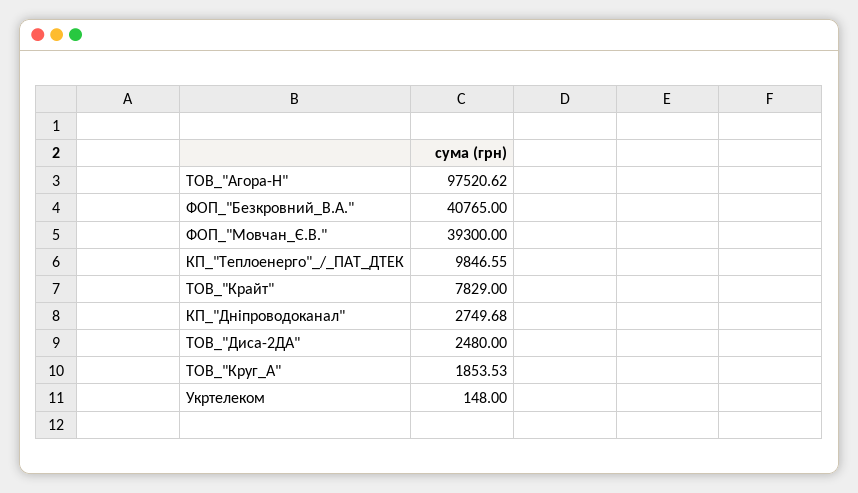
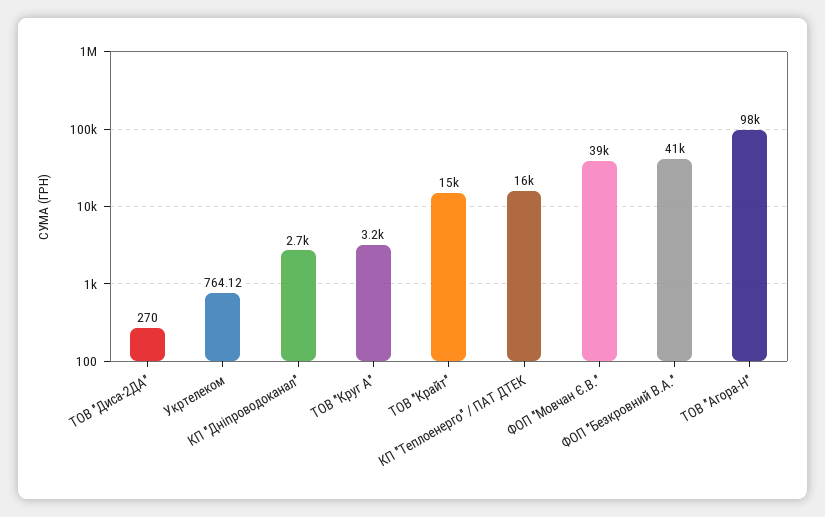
  {
    "ТОВ_\"Агора-Н\"": 97520.62,
    "ФОП_\"Безкровний_В.А.\"": 40765,
    "ФОП_\"Мовчан_Є.В.\"": 39300,
-   "КП_\"Теплоенерго\"_/_ПАТ_ДТЕК": 9846.55,
+   "КП_\"Теплоенерго\"_/_ПАТ_ДТЕК": 16000,
-   "ТОВ_\"Крайт\"": 7829,
+   "ТОВ_\"Крайт\"": 15000,
    "КП_\"Дніпроводоканал\"": 2749.68,
-   "ТОВ_\"Диса-2ДА\"": 2480,
+   "ТОВ_\"Диса-2ДА\"": 270,
-   "ТОВ_\"Круг_А\"": 1853.53,
+   "ТОВ_\"Круг_А\"": 3200,
-   "Укртелеком": 148
+   "Укртелеком": 764.12
  }

